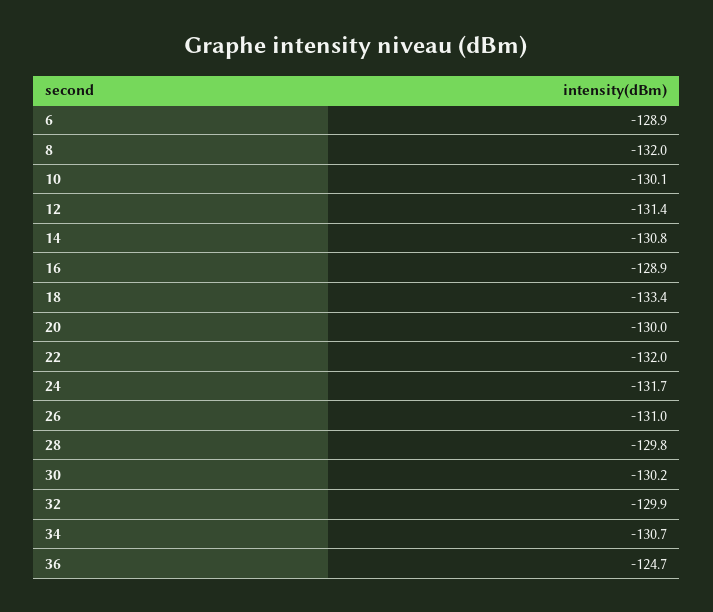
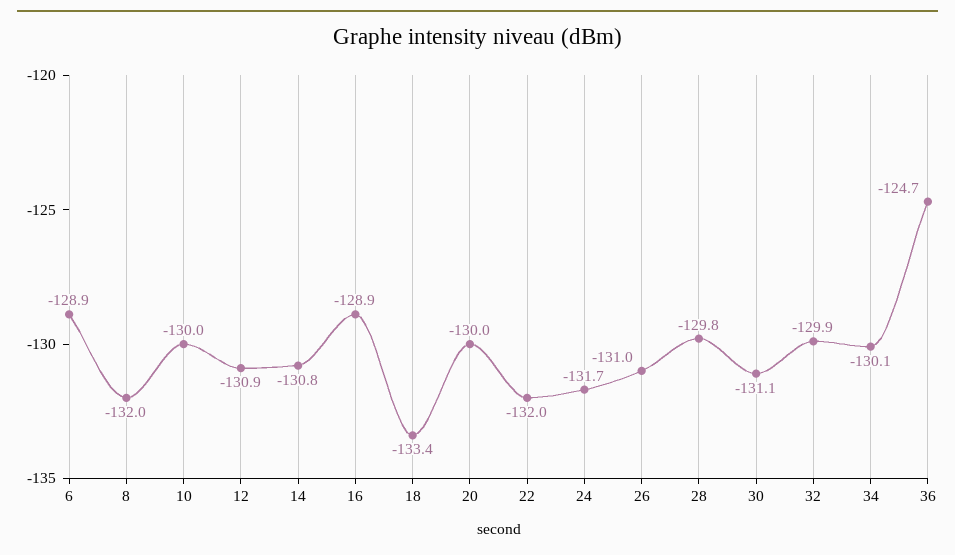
  {
    "6": -128.9,
    "8": -132,
-   "10": -130.1,
+   "10": -130,
-   "12": -131.4,
+   "12": -130.9,
    "14": -130.8,
    "16": -128.9,
    "18": -133.4,
    "20": -130,
    "22": -132,
    "24": -131.7,
    "26": -131,
    "28": -129.8,
-   "30": -130.2,
+   "30": -131.1,
    "32": -129.9,
-   "34": -130.7,
+   "34": -130.1,
    "36": -124.7
  }

